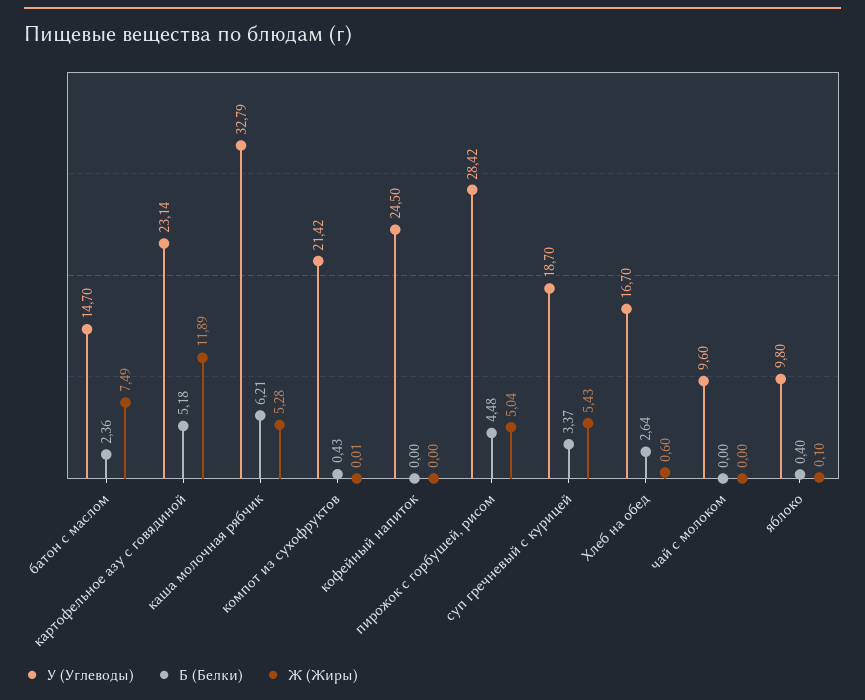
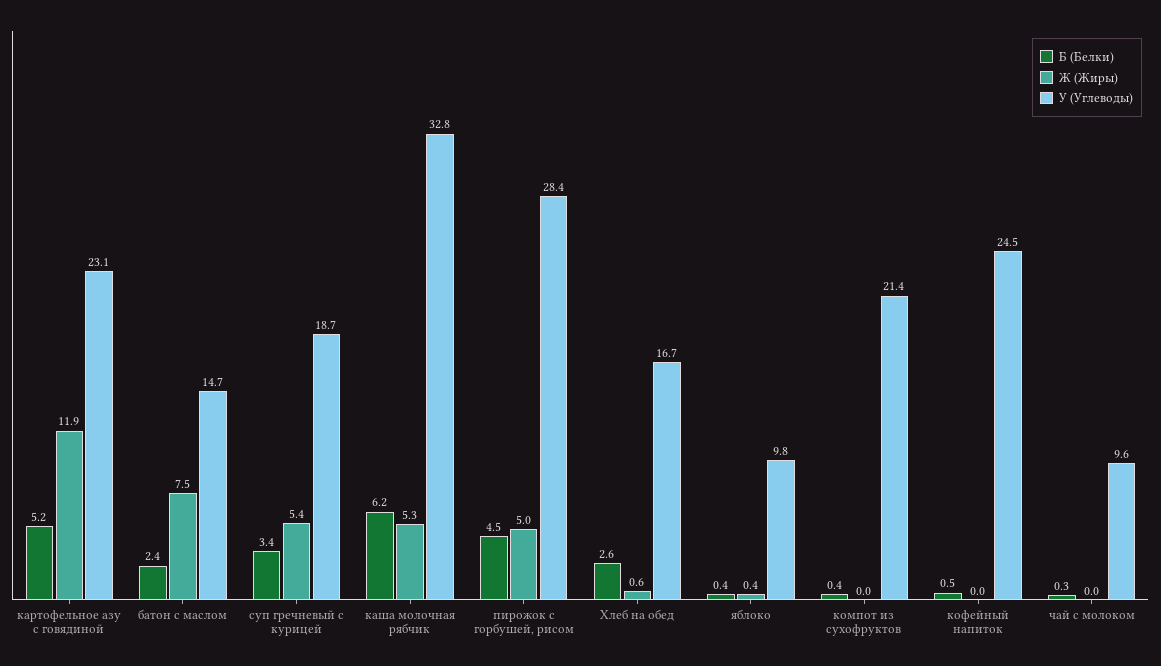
  {
    "У (Углеводы)": {
      "батон с маслом": 14.7,
      "картофельное азу с говядиной": 23.14,
      "каша молочная рябчик": 32.79,
      "компот из сухофруктов": 21.42,
      "кофейный напиток": 24.5,
      "пирожок с горбушей, рисом": 28.42,
      "суп гречневый с курицей": 18.7,
      "Хлеб на обед": 16.7,
      "чай с молоком": 9.6,
      "яблоко": 9.8
    },
    "Б (Белки)": {
      "батон с маслом": 2.36,
      "картофельное азу с говядиной": 5.18,
      "каша молочная рябчик": 6.21,
      "компот из сухофруктов": 0.43,
-     "кофейный напиток": 0,
+     "кофейный напиток": 0.5,
      "пирожок с горбушей, рисом": 4.48,
      "суп гречневый с курицей": 3.37,
      "Хлеб на обед": 2.64,
-     "чай с молоком": 0,
+     "чай с молоком": 0.3,
      "яблоко": 0.4
    },
    "Ж (Жиры)": {
      "батон с маслом": 7.49,
      "картофельное азу с говядиной": 11.89,
      "каша молочная рябчик": 5.28,
      "компот из сухофруктов": 0.01,
      "кофейный напиток": 0,
      "пирожок с горбушей, рисом": 5.04,
      "суп гречневый с курицей": 5.43,
      "Хлеб на обед": 0.6,
      "чай с молоком": 0,
-     "яблоко": 0.1
+     "яблоко": 0.4
    }
  }

